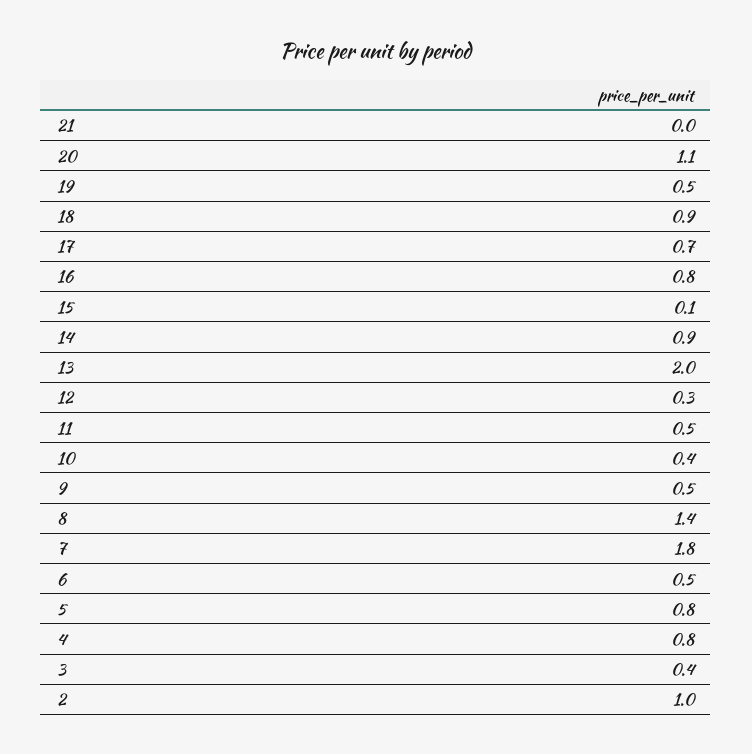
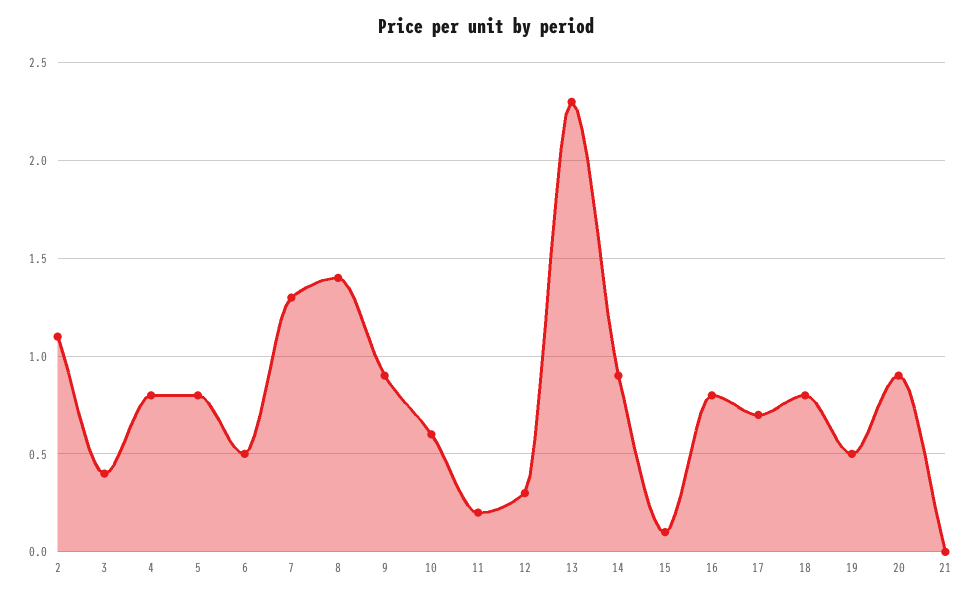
  {
    "21": 0,
-   "20": 1.1,
+   "20": 0.9,
    "19": 0.5,
-   "18": 0.9,
+   "18": 0.8,
    "17": 0.7,
    "16": 0.8,
    "15": 0.1,
    "14": 0.9,
-   "13": 2,
+   "13": 2.3,
    "12": 0.3,
-   "11": 0.5,
+   "11": 0.2,
-   "10": 0.4,
+   "10": 0.6,
-   "9": 0.5,
+   "9": 0.9,
    "8": 1.4,
-   "7": 1.8,
+   "7": 1.3,
    "6": 0.5,
    "5": 0.8,
    "4": 0.8,
    "3": 0.4,
-   "2": 1
+   "2": 1.1
  }

